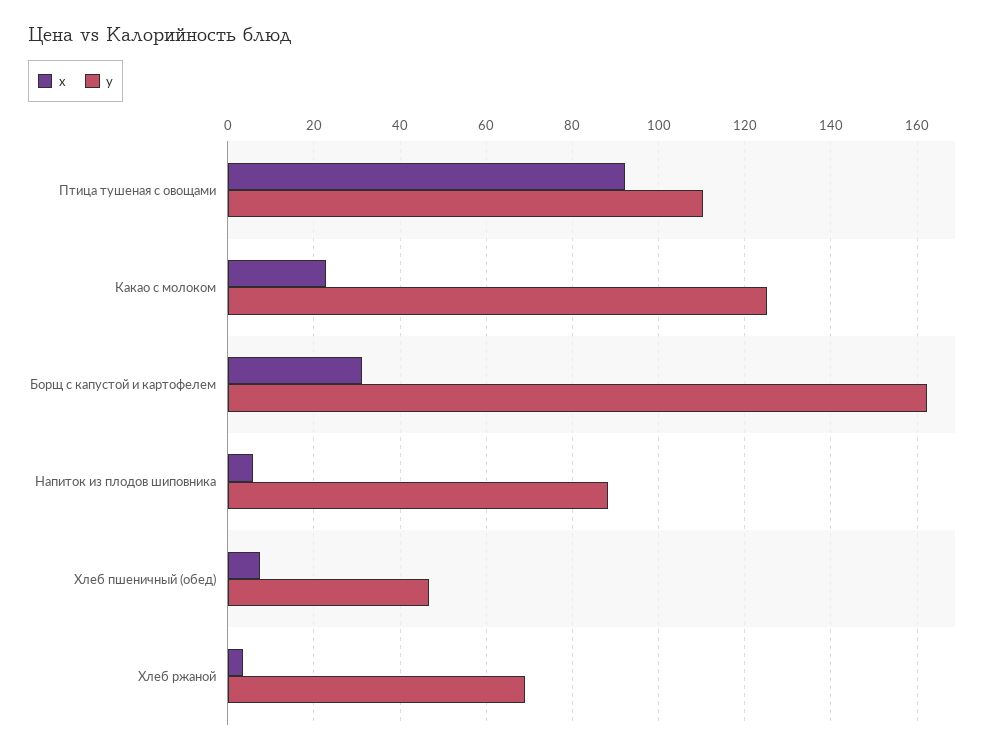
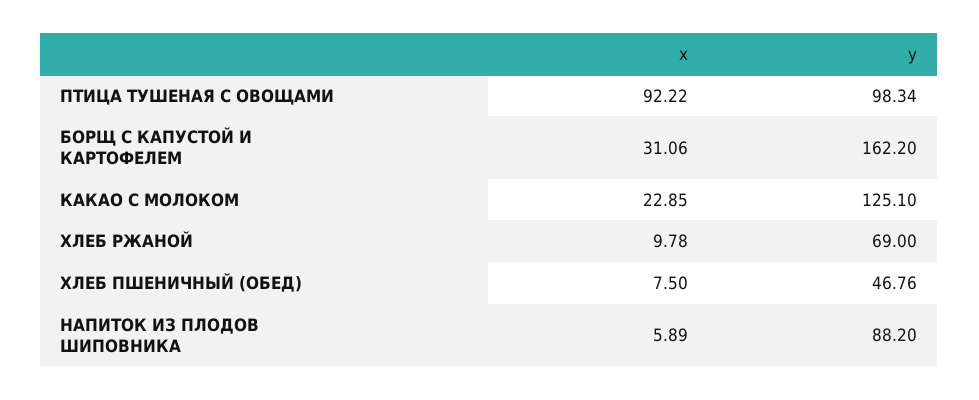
  {
    "x": {
      "Птица тушеная с овощами": 92.22,
      "Какао с молоком": 22.85,
      "Борщ с капустой и картофелем": 31.06,
      "Напиток из плодов шиповника": 5.89,
      "Хлеб пшеничный (обед)": 7.5,
-     "Хлеб ржаной": 4
+     "Хлеб ржаной": 9.78
    },
    "y": {
-     "Птица тушеная с овощами": 110,
+     "Птица тушеная с овощами": 98.34,
      "Какао с молоком": 125.1,
      "Борщ с капустой и картофелем": 162.2,
      "Напиток из плодов шиповника": 88.2,
      "Хлеб пшеничный (обед)": 46.76,
      "Хлеб ржаной": 69
    }
  }

